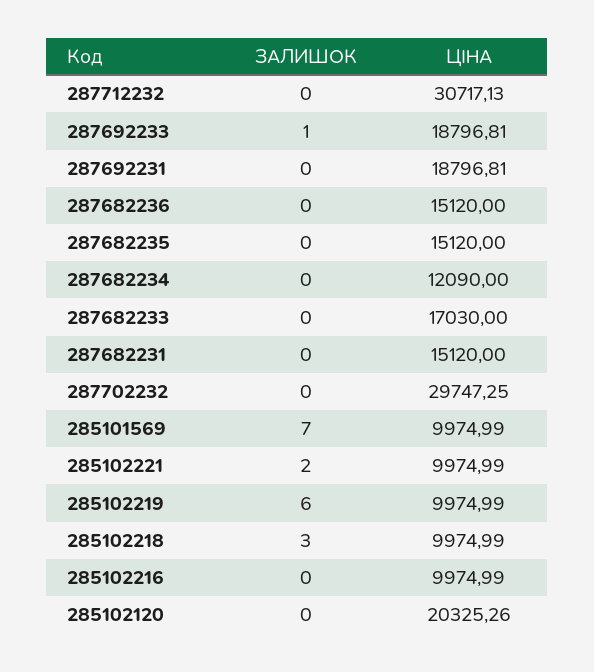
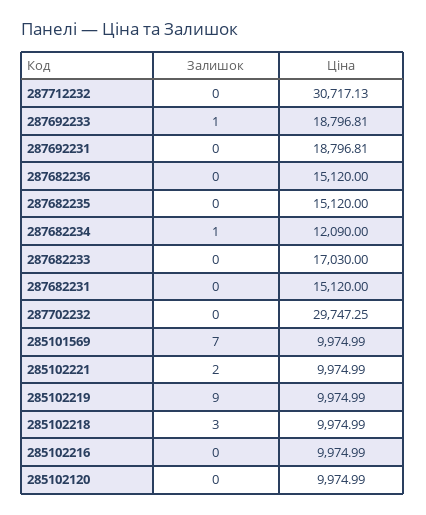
  {
    "ЗАЛИШОК": {
      "287712232": 0,
      "287692233": 1,
      "287692231": 0,
      "287682236": 0,
      "287682235": 0,
-     "287682234": 0,
+     "287682234": 1,
      "287682233": 0,
      "287682231": 0,
      "287702232": 0,
      "285101569": 7,
      "285102221": 2,
-     "285102219": 6,
+     "285102219": 9,
      "285102218": 3,
      "285102216": 0,
      "285102120": 0
    },
    "ЦІНА": {
      "287712232": 30717.13,
      "287692233": 18796.81,
      "287692231": 18796.81,
      "287682236": 15120,
      "287682235": 15120,
      "287682234": 12090,
      "287682233": 17030,
      "287682231": 15120,
      "287702232": 29747.25,
      "285101569": 9974.99,
      "285102221": 9974.99,
      "285102219": 9974.99,
      "285102218": 9974.99,
      "285102216": 9974.99,
-     "285102120": 20325.26
+     "285102120": 9974.99
    }
  }

